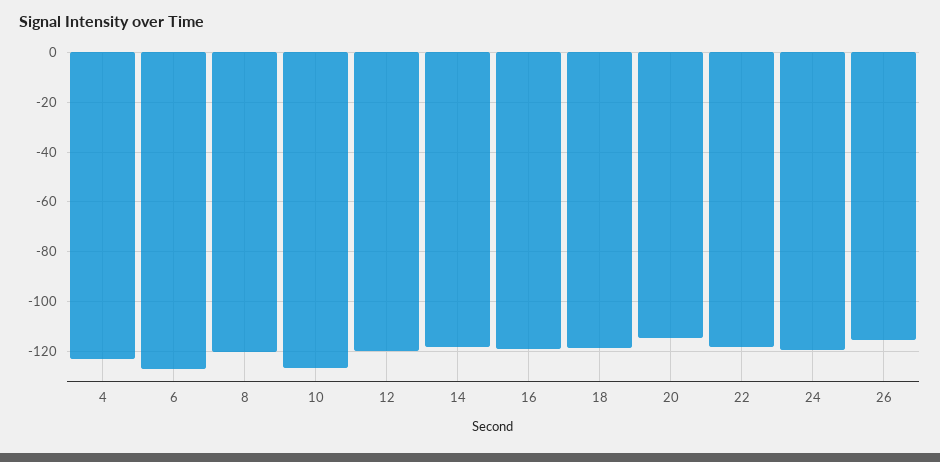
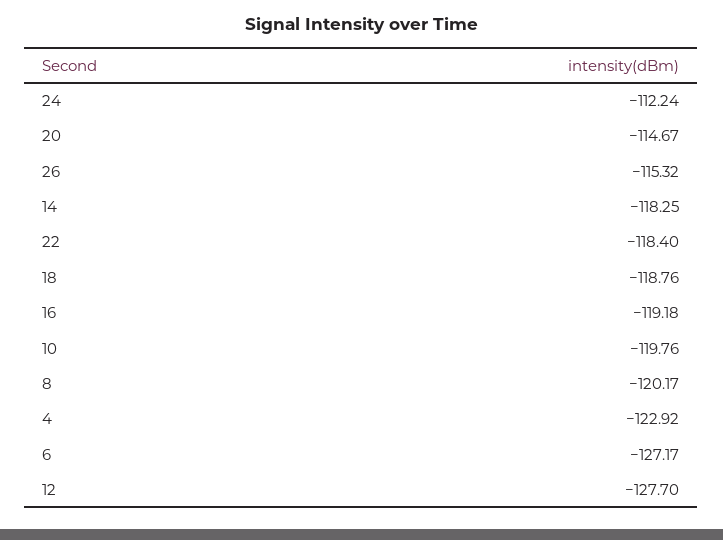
  {
    "4": -122.92,
    "6": -127.17,
    "8": -120.17,
-   "10": -127.5,
+   "10": -119.76,
-   "12": -120,
+   "12": -127.7,
    "14": -118.25,
    "16": -119.18,
    "18": -118.76,
    "20": -114.67,
    "22": -118.4,
-   "24": -120,
+   "24": -112.24,
    "26": -115.32
  }

